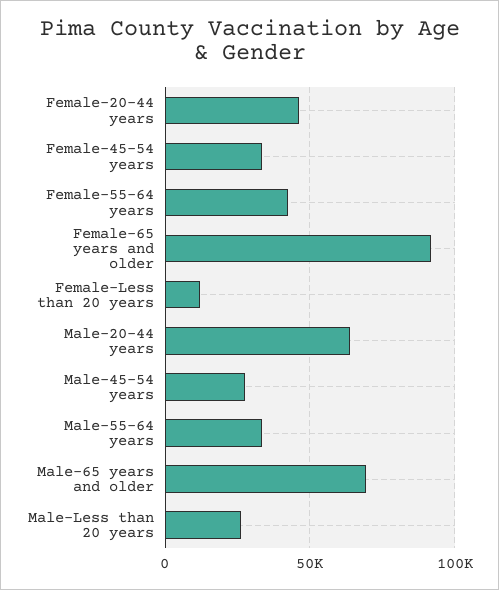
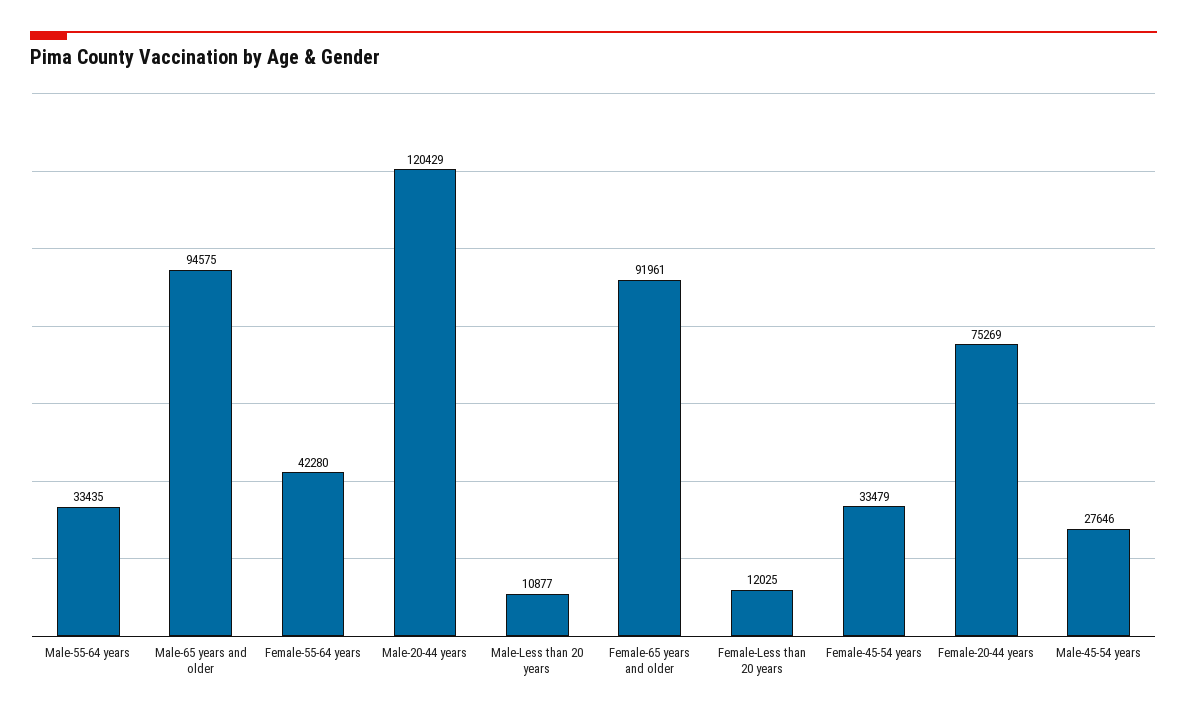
  {
-   "Female-20-44 years": 45000,
+   "Female-20-44 years": 75269,
    "Female-45-54 years": 33479,
    "Female-55-64 years": 42280,
    "Female-65 years and older": 91961,
    "Female-Less than 20 years": 12025,
-   "Male-20-44 years": 65000,
+   "Male-20-44 years": 120429,
    "Male-45-54 years": 27646,
    "Male-55-64 years": 33435,
-   "Male-65 years and older": 70000,
+   "Male-65 years and older": 94575,
-   "Male-Less than 20 years": 25000
+   "Male-Less than 20 years": 10877
  }

